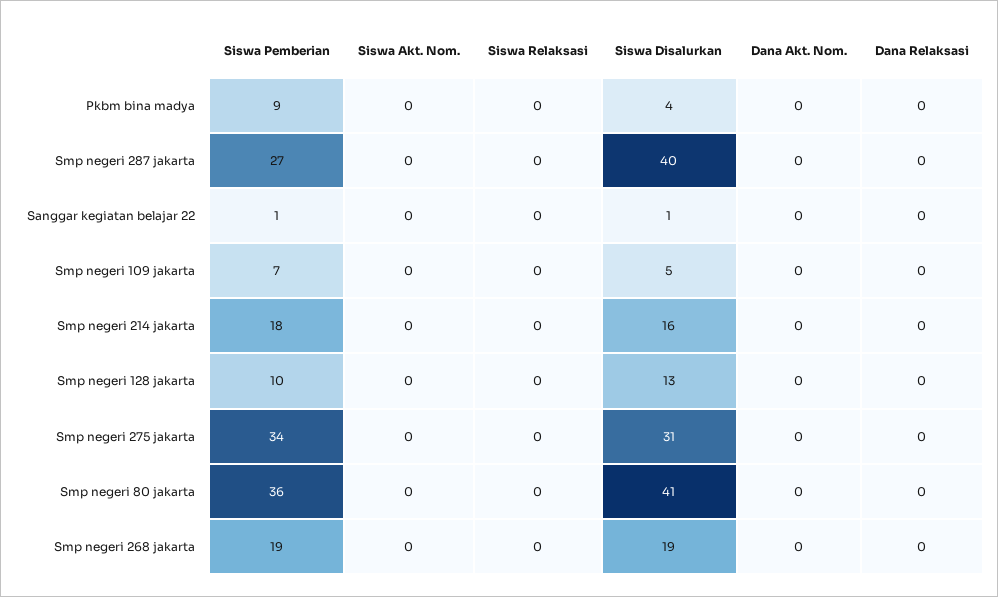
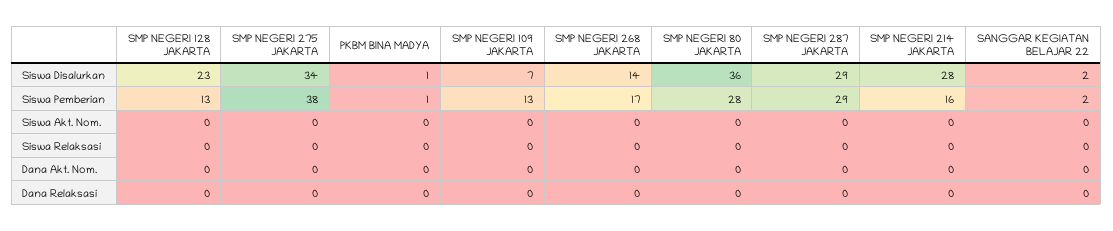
  {
    "Siswa Pemberian": {
-     "Pkbm bina madya": 9,
+     "Pkbm bina madya": 1,
-     "Smp negeri 287 jakarta": 27,
+     "Smp negeri 287 jakarta": 29,
-     "Sanggar kegiatan belajar 22": 1,
+     "Sanggar kegiatan belajar 22": 2,
-     "Smp negeri 109 jakarta": 7,
+     "Smp negeri 109 jakarta": 13,
-     "Smp negeri 214 jakarta": 18,
+     "Smp negeri 214 jakarta": 16,
-     "Smp negeri 128 jakarta": 10,
+     "Smp negeri 128 jakarta": 13,
-     "Smp negeri 275 jakarta": 34,
+     "Smp negeri 275 jakarta": 38,
-     "Smp negeri 80 jakarta": 36,
+     "Smp negeri 80 jakarta": 28,
-     "Smp negeri 268 jakarta": 19
+     "Smp negeri 268 jakarta": 17
    },
    "Siswa Akt. Nom.": {
      "Pkbm bina madya": 0,
      "Smp negeri 287 jakarta": 0,
      "Sanggar kegiatan belajar 22": 0,
      "Smp negeri 109 jakarta": 0,
      "Smp negeri 214 jakarta": 0,
      "Smp negeri 128 jakarta": 0,
      "Smp negeri 275 jakarta": 0,
      "Smp negeri 80 jakarta": 0,
      "Smp negeri 268 jakarta": 0
    },
    "Siswa Relaksasi": {
      "Pkbm bina madya": 0,
      "Smp negeri 287 jakarta": 0,
      "Sanggar kegiatan belajar 22": 0,
      "Smp negeri 109 jakarta": 0,
      "Smp negeri 214 jakarta": 0,
      "Smp negeri 128 jakarta": 0,
      "Smp negeri 275 jakarta": 0,
      "Smp negeri 80 jakarta": 0,
      "Smp negeri 268 jakarta": 0
    },
    "Siswa Disalurkan": {
-     "Pkbm bina madya": 4,
+     "Pkbm bina madya": 1,
-     "Smp negeri 287 jakarta": 40,
+     "Smp negeri 287 jakarta": 29,
-     "Sanggar kegiatan belajar 22": 1,
+     "Sanggar kegiatan belajar 22": 2,
-     "Smp negeri 109 jakarta": 5,
+     "Smp negeri 109 jakarta": 7,
-     "Smp negeri 214 jakarta": 16,
+     "Smp negeri 214 jakarta": 28,
-     "Smp negeri 128 jakarta": 13,
+     "Smp negeri 128 jakarta": 23,
-     "Smp negeri 275 jakarta": 31,
+     "Smp negeri 275 jakarta": 34,
-     "Smp negeri 80 jakarta": 41,
+     "Smp negeri 80 jakarta": 36,
-     "Smp negeri 268 jakarta": 19
+     "Smp negeri 268 jakarta": 14
    },
    "Dana Akt. Nom.": {
      "Pkbm bina madya": 0,
      "Smp negeri 287 jakarta": 0,
      "Sanggar kegiatan belajar 22": 0,
      "Smp negeri 109 jakarta": 0,
      "Smp negeri 214 jakarta": 0,
      "Smp negeri 128 jakarta": 0,
      "Smp negeri 275 jakarta": 0,
      "Smp negeri 80 jakarta": 0,
      "Smp negeri 268 jakarta": 0
    },
    "Dana Relaksasi": {
      "Pkbm bina madya": 0,
      "Smp negeri 287 jakarta": 0,
      "Sanggar kegiatan belajar 22": 0,
      "Smp negeri 109 jakarta": 0,
      "Smp negeri 214 jakarta": 0,
      "Smp negeri 128 jakarta": 0,
      "Smp negeri 275 jakarta": 0,
      "Smp negeri 80 jakarta": 0,
      "Smp negeri 268 jakarta": 0
    }
  }

